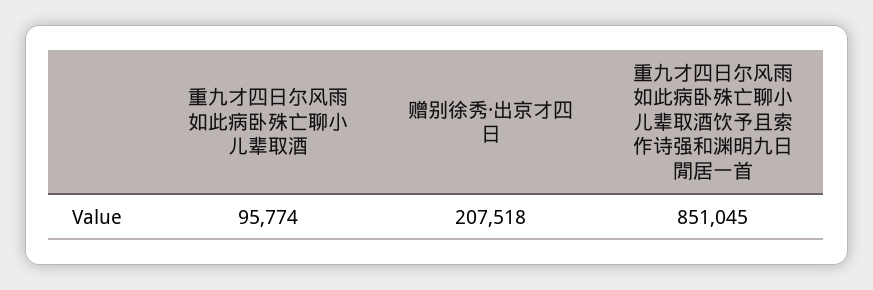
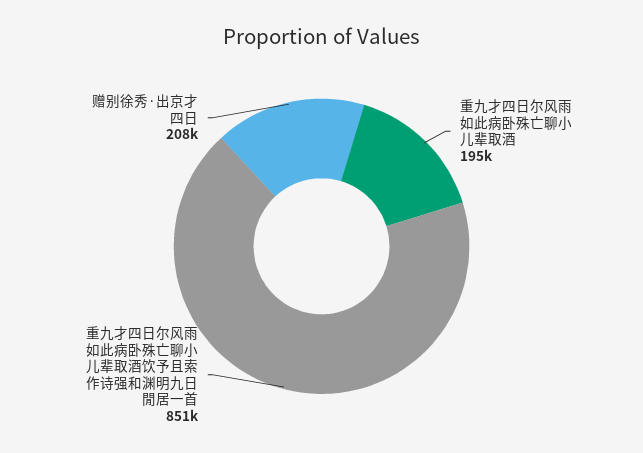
  {
-   "重九才四日尔风雨如此病卧殊亡聊小儿辈取酒": 95774,
+   "重九才四日尔风雨如此病卧殊亡聊小儿辈取酒": 195000,
    "赠别徐秀·出京才四日": 207518,
    "重九才四日尔风雨如此病卧殊亡聊小儿辈取酒饮予且索作诗强和渊明九日閒居一首": 851045
  }

